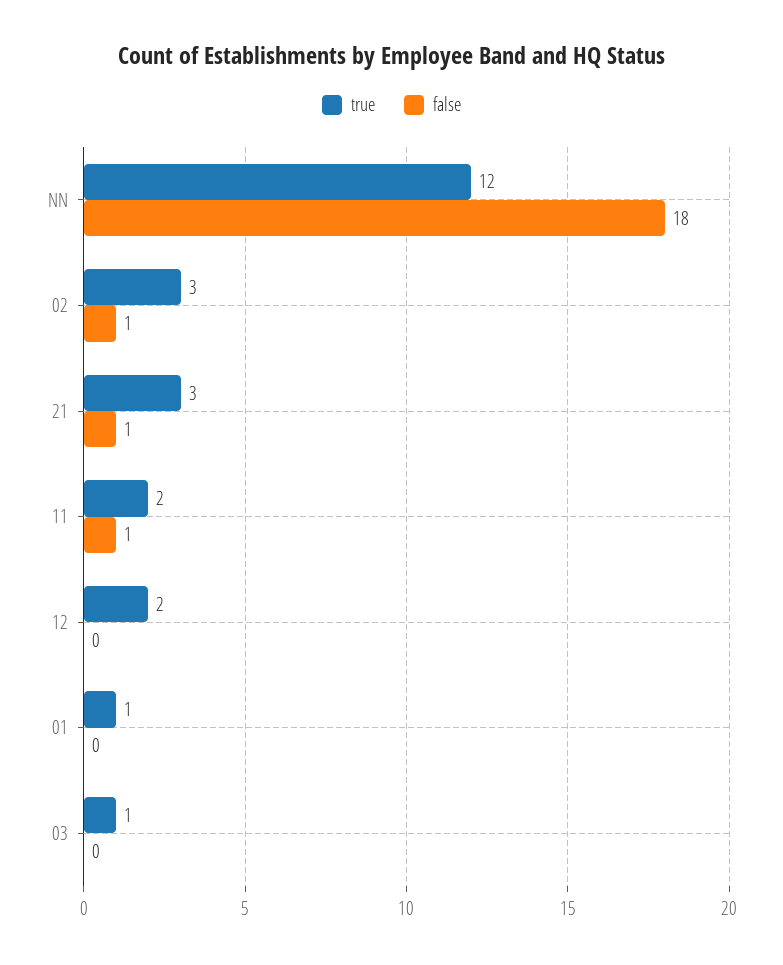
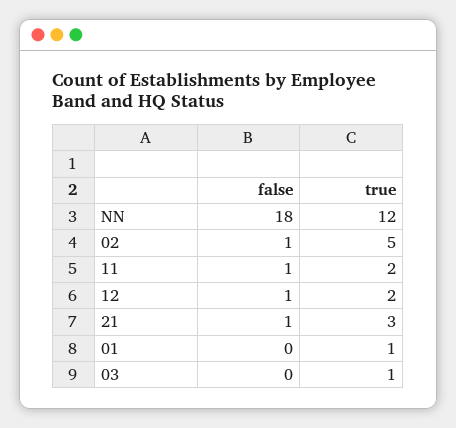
  {
    "true": {
      "NN": 12,
-     "02": 3,
+     "02": 5,
      "21": 3,
      "11": 2,
      "12": 2,
      "01": 1,
      "03": 1
    },
    "false": {
      "NN": 18,
      "02": 1,
      "21": 1,
      "11": 1,
-     "12": 0,
+     "12": 1,
      "01": 0,
      "03": 0
    }
  }

